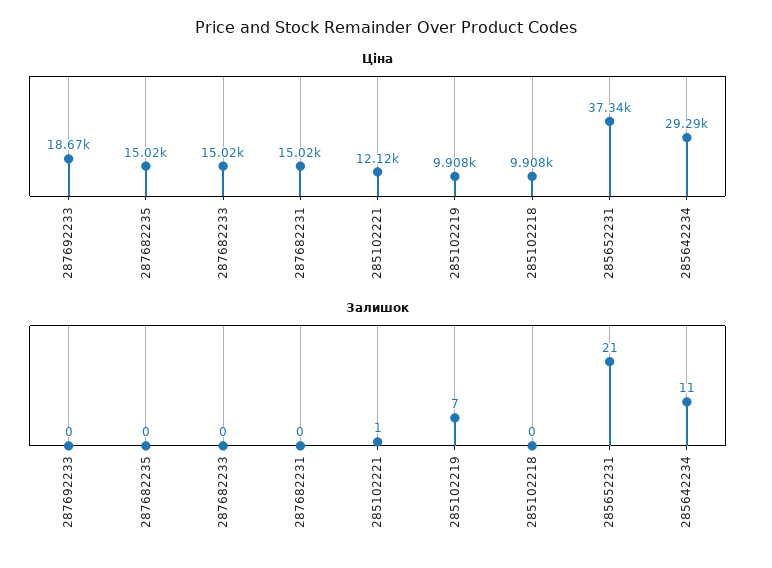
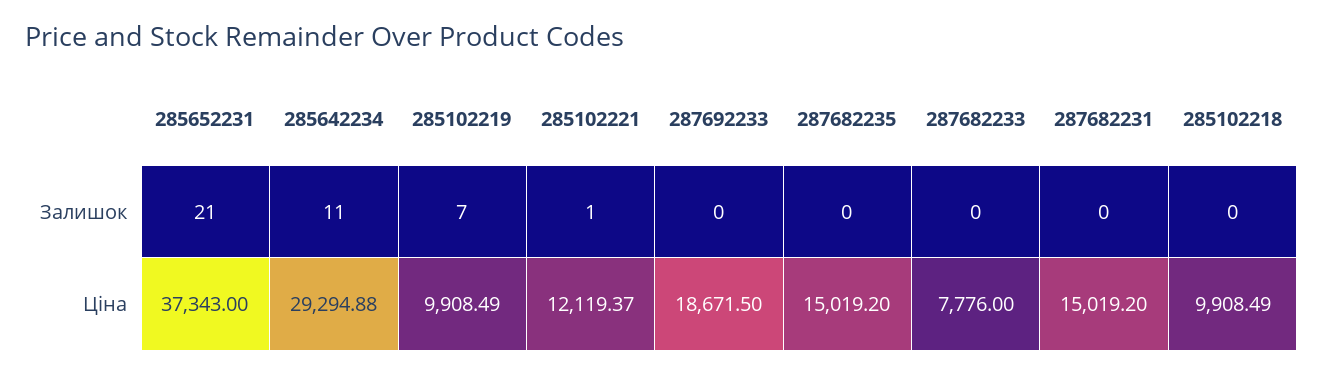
  {
    "Ціна": {
      "287692233": 18671.5,
      "287682235": 15019.2,
-     "287682233": 15020,
+     "287682233": 7776,
      "287682231": 15019.2,
      "285102221": 12119.37,
      "285102219": 9908.49,
      "285102218": 9908.49,
      "285652231": 37343,
      "285642234": 29294.88
    },
    "Залишок": {
      "287692233": 0,
      "287682235": 0,
      "287682233": 0,
      "287682231": 0,
      "285102221": 1,
      "285102219": 7,
      "285102218": 0,
      "285652231": 21,
      "285642234": 11
    }
  }

